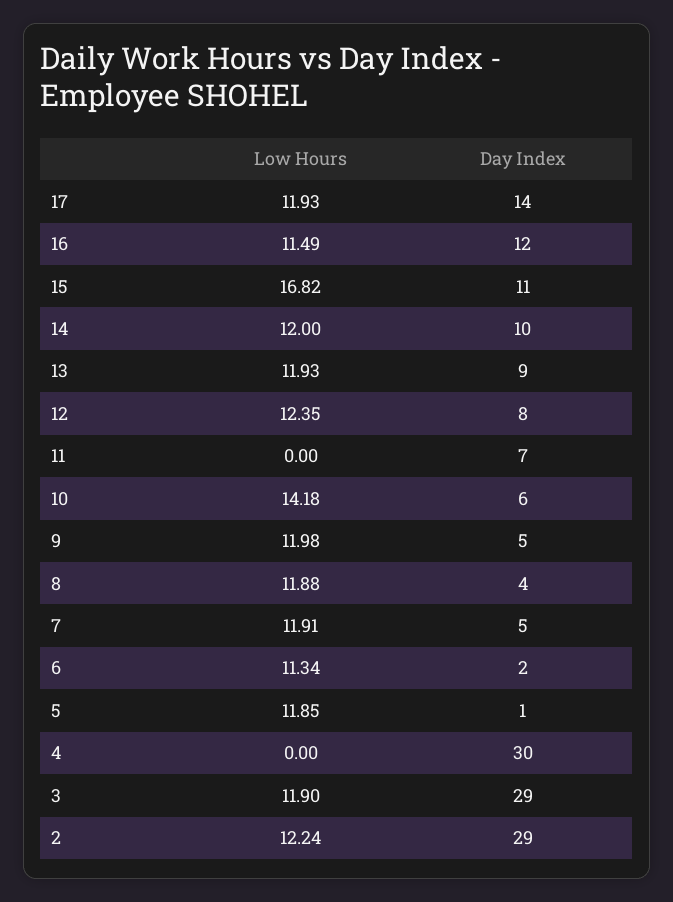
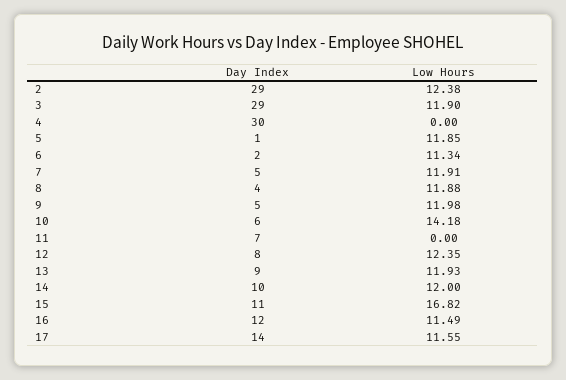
  {
    "Low Hours": {
-     "17": 11.93,
+     "17": 11.55,
      "16": 11.49,
      "15": 16.82,
      "14": 12,
      "13": 11.93,
      "12": 12.35,
      "11": 0,
      "10": 14.18,
      "9": 11.98,
      "8": 11.88,
      "7": 11.91,
      "6": 11.34,
      "5": 11.85,
      "4": 0,
      "3": 11.9,
-     "2": 12.24
+     "2": 12.38
    },
    "Day Index": {
      "17": 14,
      "16": 12,
      "15": 11,
      "14": 10,
      "13": 9,
      "12": 8,
      "11": 7,
      "10": 6,
      "9": 5,
      "8": 4,
      "7": 5,
      "6": 2,
      "5": 1,
      "4": 30,
      "3": 29,
      "2": 29
    }
  }

